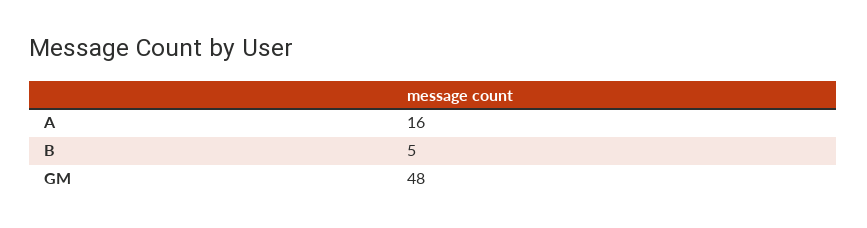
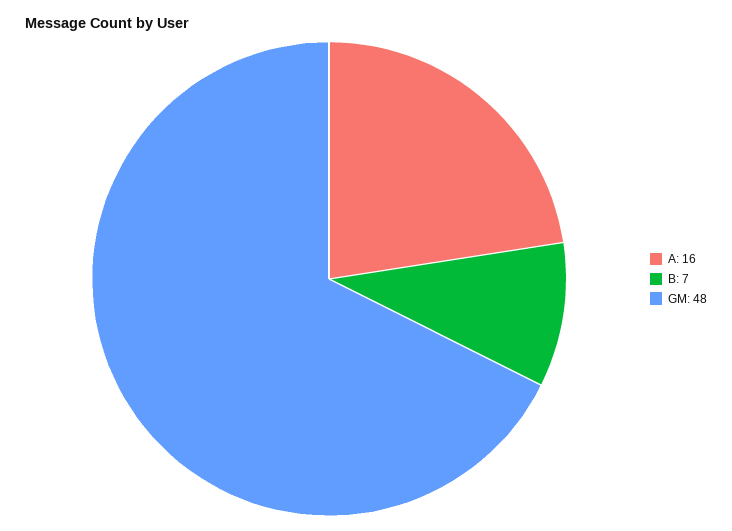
  {
    "A": 16,
-   "B": 5,
+   "B": 7,
    "GM": 48
  }

